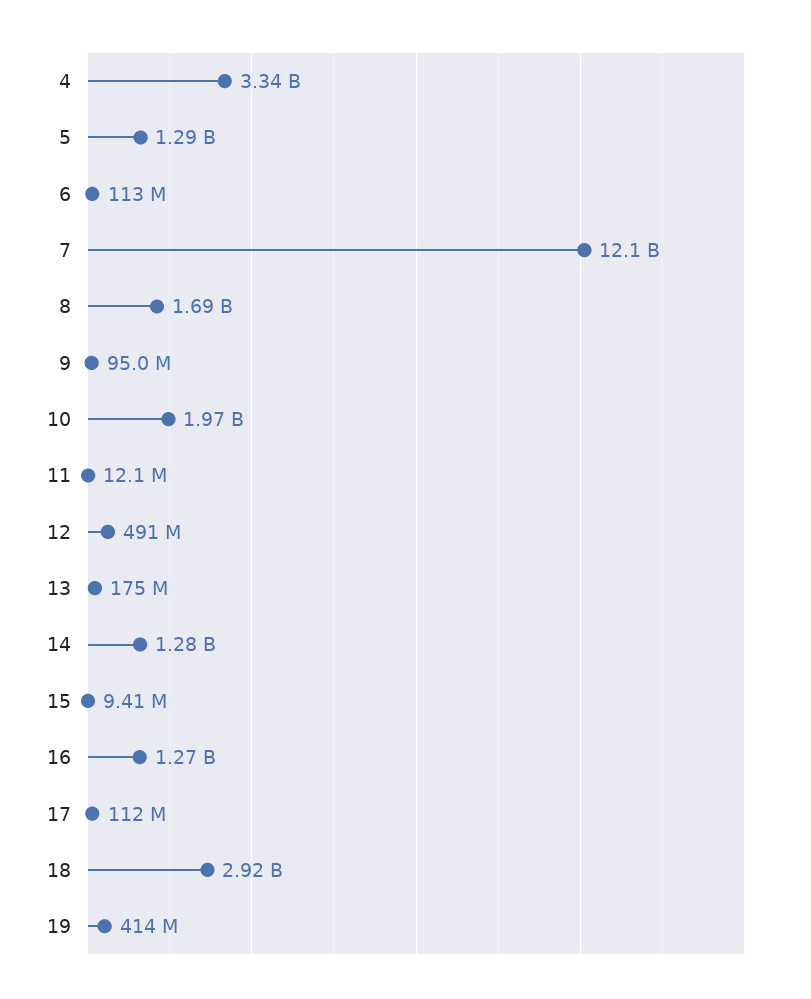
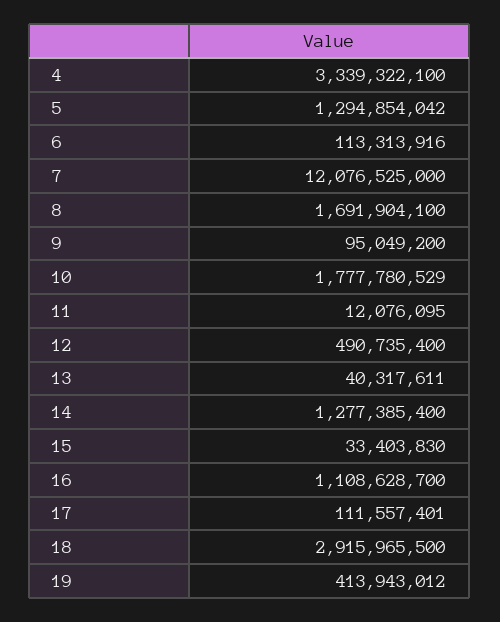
  {
    "4": 3339322100,
    "5": 1294854042,
    "6": 113313916,
    "7": 12076525000,
    "8": 1691904100,
    "9": 95049200,
-   "10": 1970000000,
+   "10": 1777780529,
    "11": 12076095,
    "12": 490735400,
-   "13": 175000000,
+   "13": 40317611,
    "14": 1277385400,
-   "15": 9410000,
+   "15": 33403830,
-   "16": 1270000000,
+   "16": 1108628700,
    "17": 111557401,
    "18": 2915965500,
    "19": 413943012
  }

